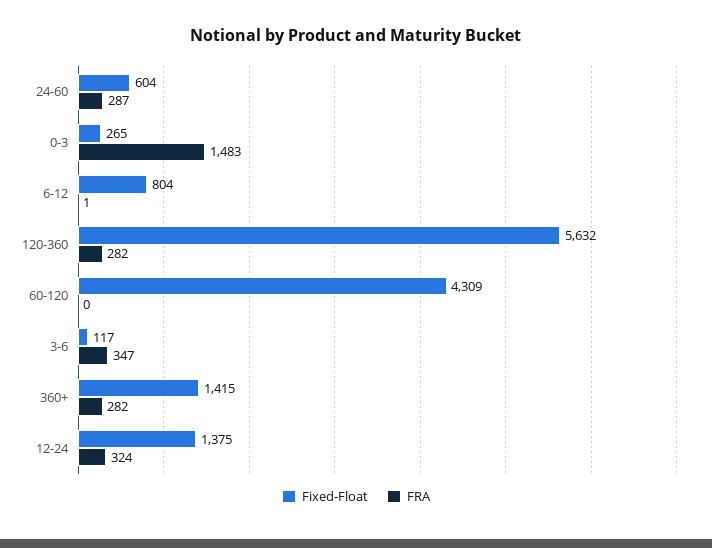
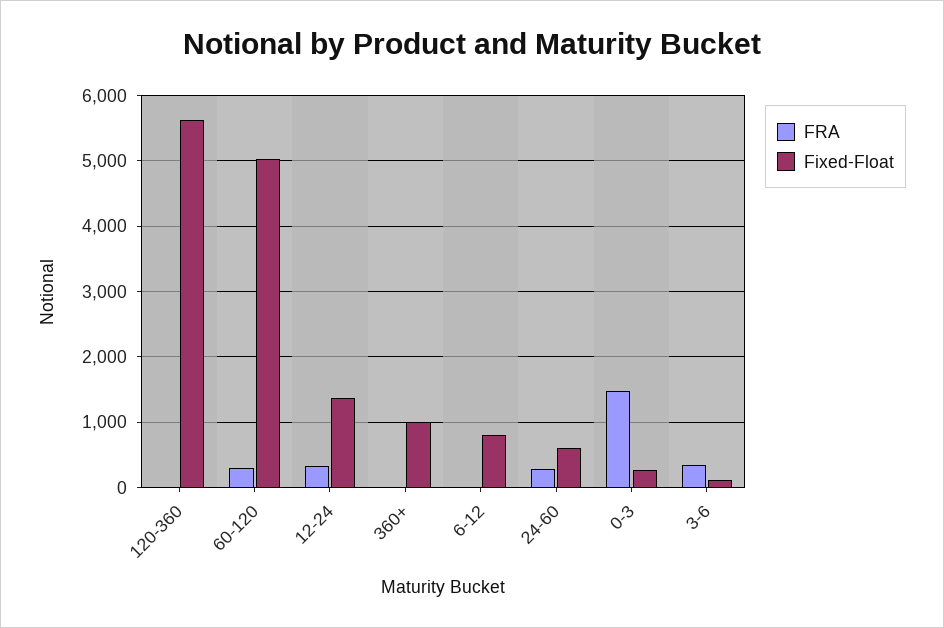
  {
    "Fixed-Float": {
      "24-60": 604,
      "0-3": 265,
      "6-12": 804,
      "120-360": 5632,
-     "60-120": 4309,
+     "60-120": 5000,
      "3-6": 117,
-     "360+": 1415,
+     "360+": 1000,
      "12-24": 1375
    },
    "FRA": {
      "24-60": 287,
      "0-3": 1483,
      "6-12": 1,
-     "120-360": 282,
+     "120-360": 0,
-     "60-120": 0,
+     "60-120": 300,
      "3-6": 347,
-     "360+": 282,
+     "360+": 0,
      "12-24": 324
    }
  }

